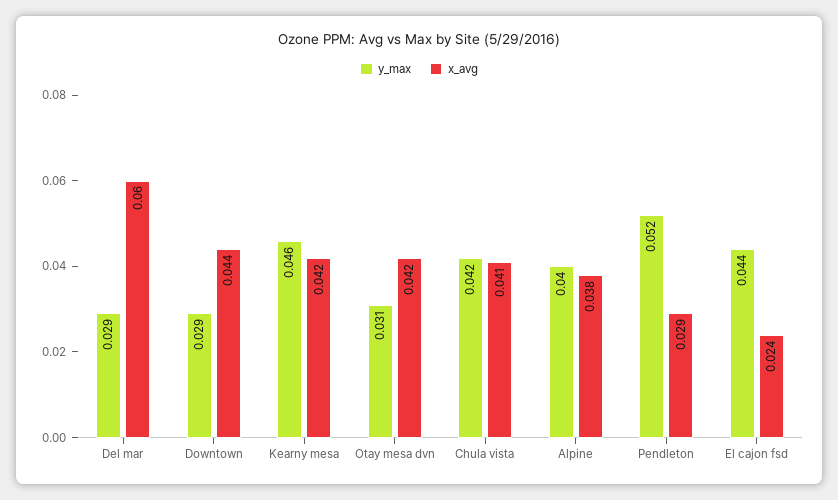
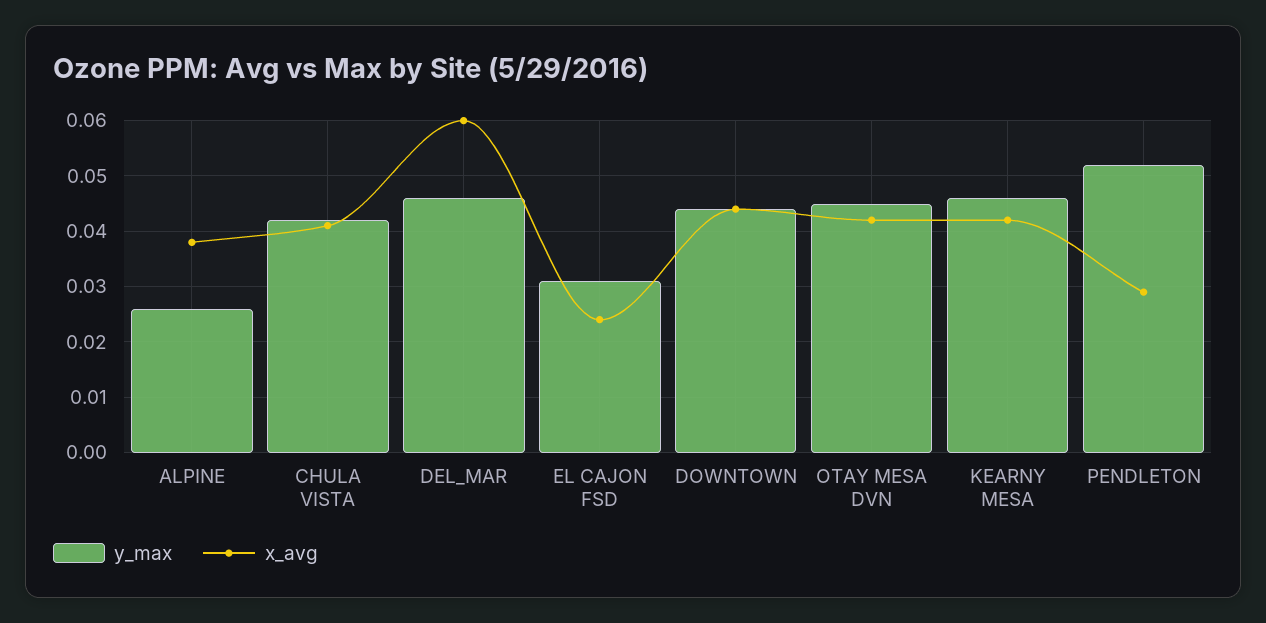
  {
    "y_max": {
-     "Del mar": 0.029,
+     "Del mar": 0.045,
-     "Downtown": 0.029,
+     "Downtown": 0.045,
      "Kearny mesa": 0.046,
-     "Otay mesa dvn": 0.031,
+     "Otay mesa dvn": 0.045,
      "Chula vista": 0.042,
-     "Alpine": 0.04,
+     "Alpine": 0.025,
      "Pendleton": 0.052,
-     "El cajon fsd": 0.044
+     "El cajon fsd": 0.03
    },
    "x_avg": {
      "Del mar": 0.06,
      "Downtown": 0.044,
      "Kearny mesa": 0.042,
      "Otay mesa dvn": 0.042,
      "Chula vista": 0.041,
      "Alpine": 0.038,
      "Pendleton": 0.029,
      "El cajon fsd": 0.024
    }
  }

